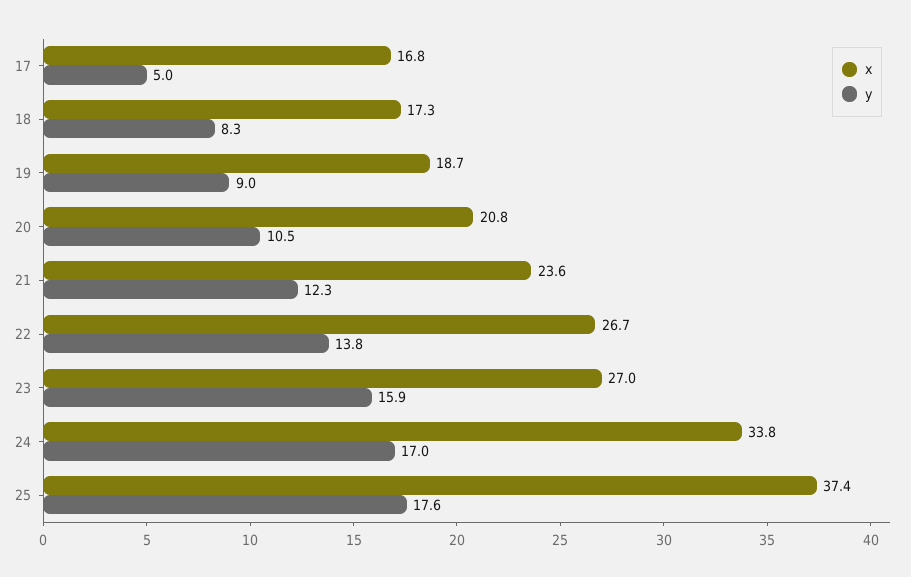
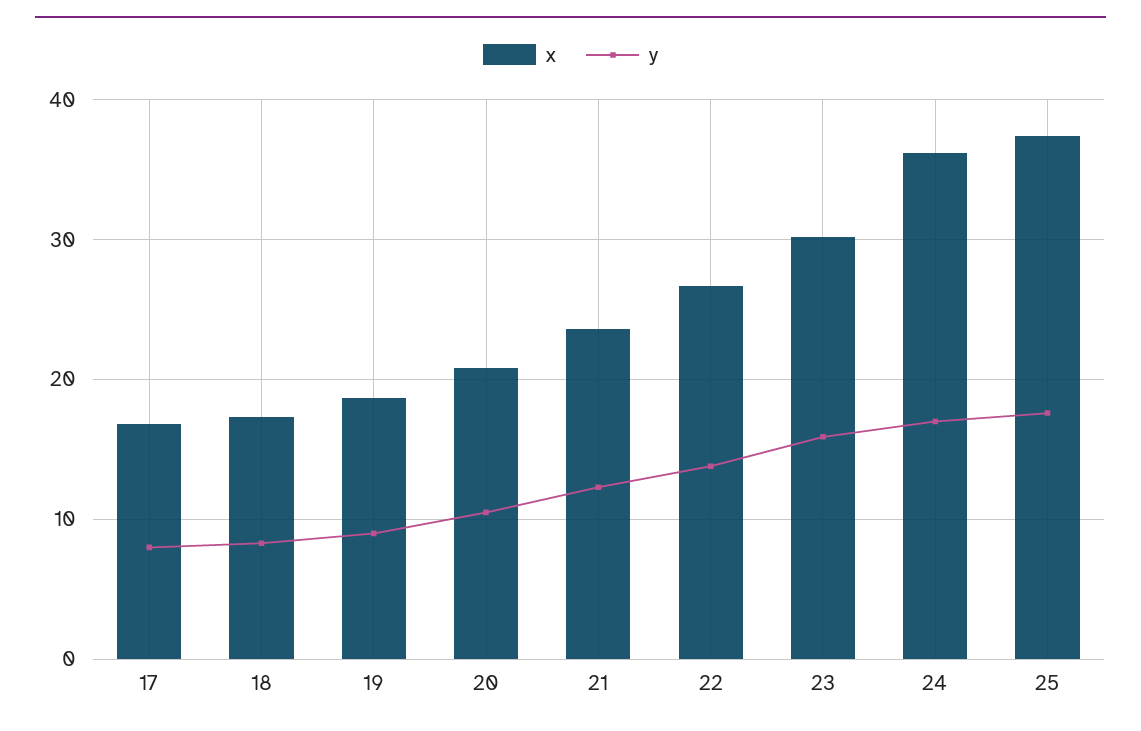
  {
    "x": {
      "17": 16.8,
      "18": 17.3,
      "19": 18.7,
      "20": 20.8,
      "21": 23.6,
      "22": 26.7,
-     "23": 27,
+     "23": 30,
-     "24": 33.8,
+     "24": 36,
      "25": 37.4
    },
    "y": {
-     "17": 5,
+     "17": 8,
      "18": 8.3,
      "19": 9,
      "20": 10.5,
      "21": 12.3,
      "22": 13.8,
      "23": 15.9,
      "24": 17,
      "25": 17.6
    }
  }

